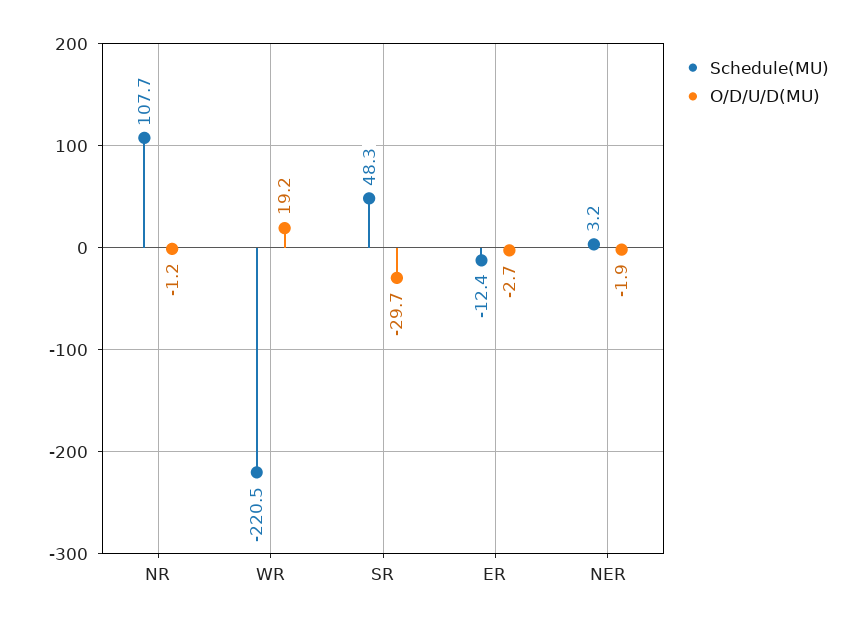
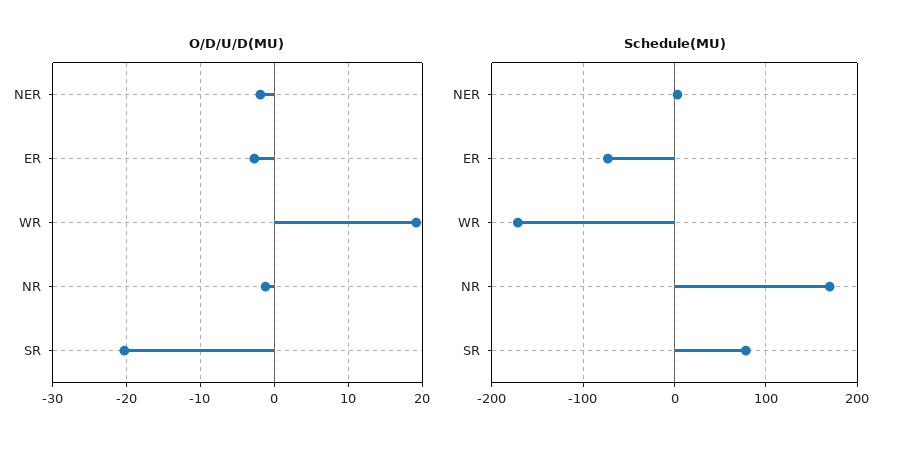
  {
    "Schedule(MU)": {
-     "NR": 107.7,
+     "NR": 170,
-     "WR": -220.5,
+     "WR": -170,
-     "SR": 48.3,
+     "SR": 80,
-     "ER": -12.4,
+     "ER": -70,
      "NER": 3.2
    },
    "O/D/U/D(MU)": {
      "NR": -1.2,
      "WR": 19.2,
-     "SR": -29.7,
+     "SR": -20,
      "ER": -2.7,
      "NER": -1.9
    }
  }

